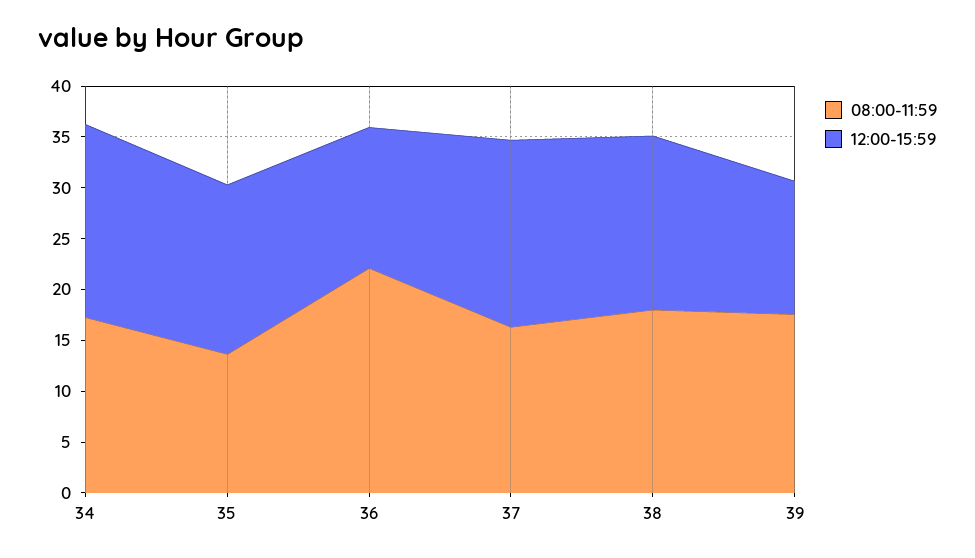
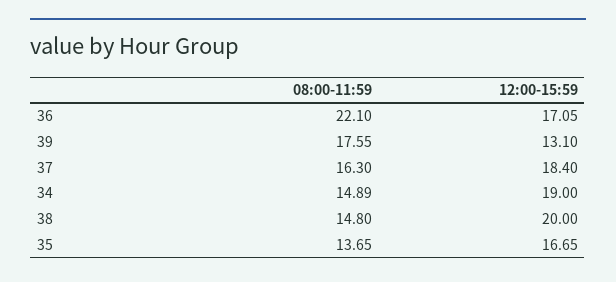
  {
    "08:00-11:59": {
-     "34": 17,
+     "34": 14.89,
      "35": 13.65,
      "36": 22.1,
      "37": 16.3,
-     "38": 18,
+     "38": 14.8,
      "39": 17.55
    },
    "12:00-15:59": {
      "34": 19,
      "35": 16.65,
-     "36": 14,
+     "36": 17.05,
      "37": 18.4,
-     "38": 17,
+     "38": 20,
      "39": 13.1
    }
  }

